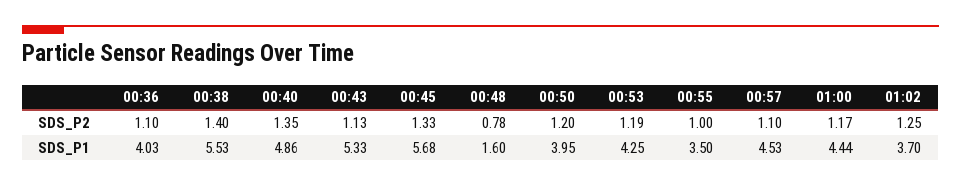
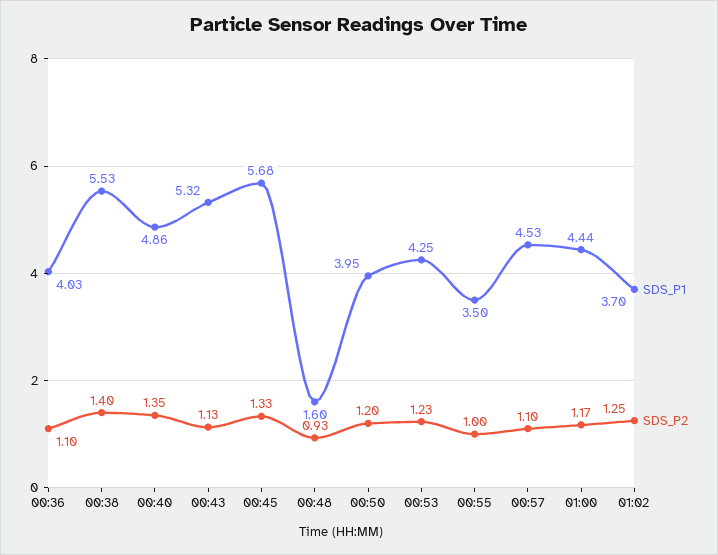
  {
    "SDS_P2": {
      "00:36": 1.1,
      "00:38": 1.4,
      "00:40": 1.35,
      "00:43": 1.13,
      "00:45": 1.33,
-     "00:48": 0.78,
+     "00:48": 0.93,
      "00:50": 1.2,
-     "00:53": 1.19,
+     "00:53": 1.23,
      "00:55": 1,
      "00:57": 1.1,
      "01:00": 1.17,
      "01:02": 1.25
    },
    "SDS_P1": {
      "00:36": 4.03,
      "00:38": 5.53,
      "00:40": 4.86,
-     "00:43": 5.33,
+     "00:43": 5.32,
      "00:45": 5.68,
      "00:48": 1.6,
      "00:50": 3.95,
      "00:53": 4.25,
      "00:55": 3.5,
      "00:57": 4.53,
      "01:00": 4.44,
      "01:02": 3.7
    }
  }

